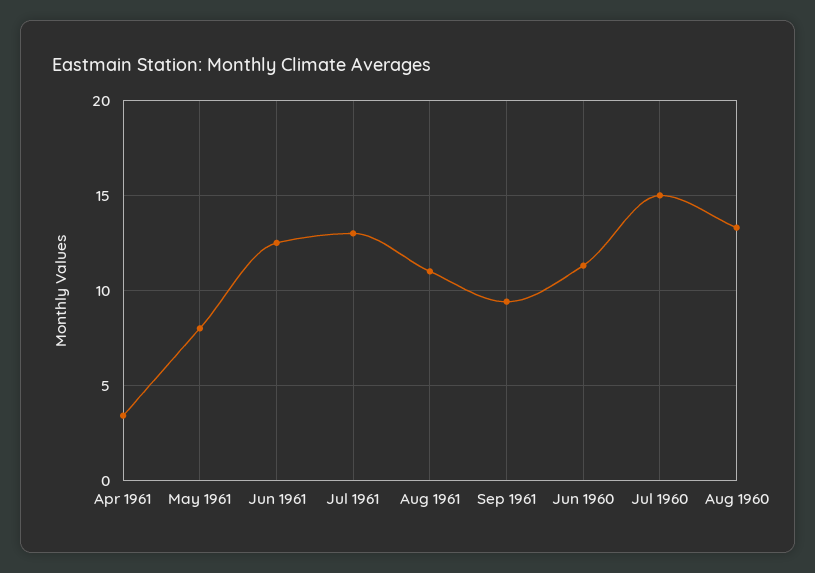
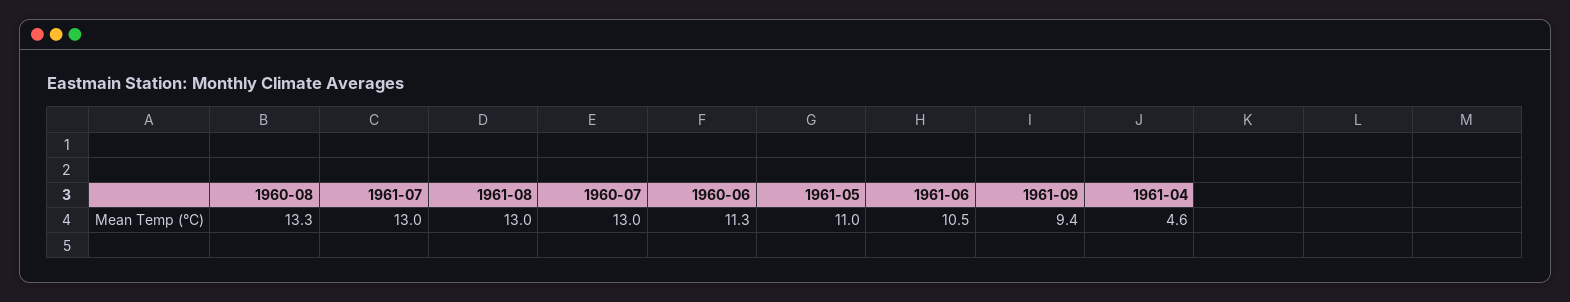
  {
-   "Apr 1961": 3.5,
+   "Apr 1961": 4.6,
-   "May 1961": 8,
+   "May 1961": 11,
-   "Jun 1961": 12.5,
+   "Jun 1961": 10.5,
    "Jul 1961": 13,
-   "Aug 1961": 11,
+   "Aug 1961": 13,
    "Sep 1961": 9.4,
    "Jun 1960": 11.3,
-   "Jul 1960": 15,
+   "Jul 1960": 13,
    "Aug 1960": 13.3
  }

